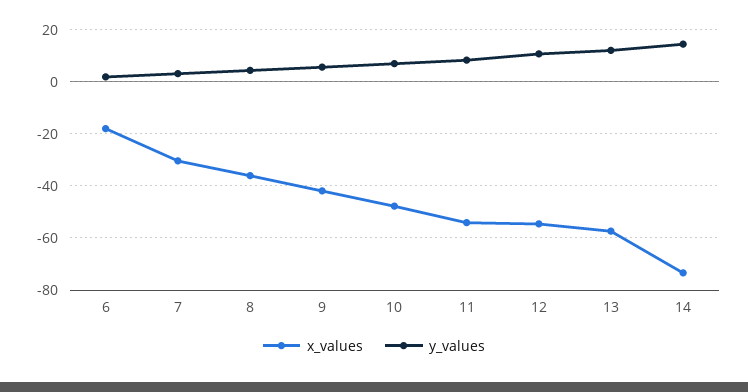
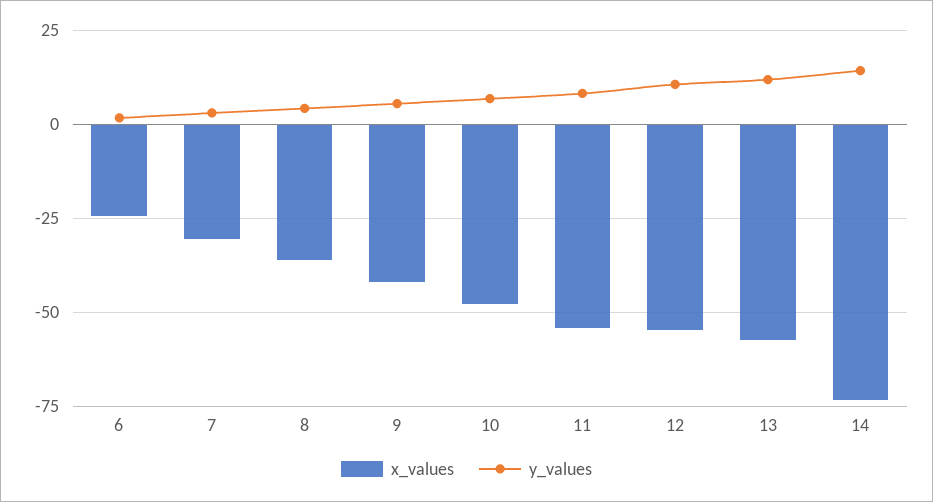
  {
    "x_values": {
-     "6": -17.5,
+     "6": -25,
      "7": -30,
      "8": -35,
      "9": -42.5,
      "10": -47.5,
      "11": -55,
      "12": -55,
      "13": -57.5,
      "14": -72.5
    },
    "y_values": {
      "6": 2.5,
      "7": 2.5,
      "8": 5,
      "9": 5,
      "10": 7.5,
      "11": 7.5,
      "12": 10,
      "13": 12.5,
      "14": 15
    }
  }

